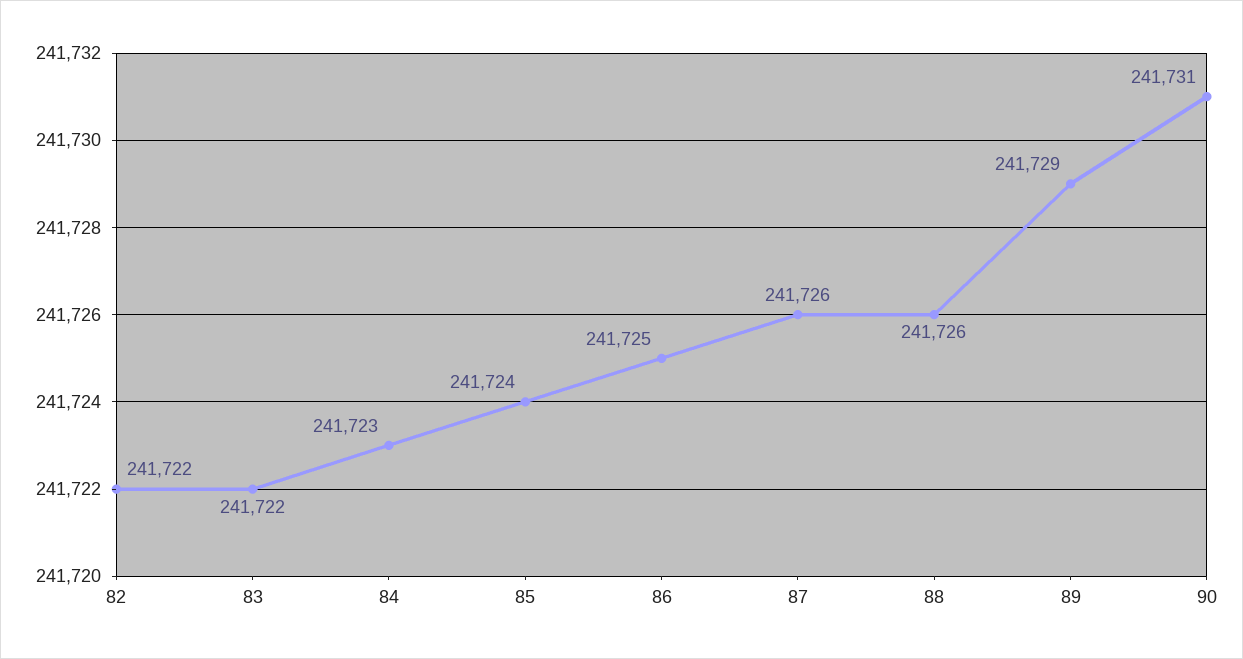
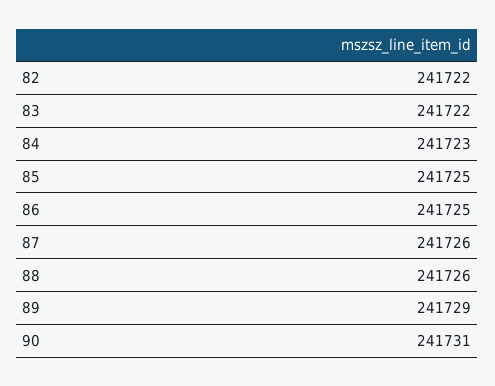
  {
    "82": 241722,
    "83": 241722,
    "84": 241723,
-   "85": 241724,
+   "85": 241725,
    "86": 241725,
    "87": 241726,
    "88": 241726,
    "89": 241729,
    "90": 241731
  }

